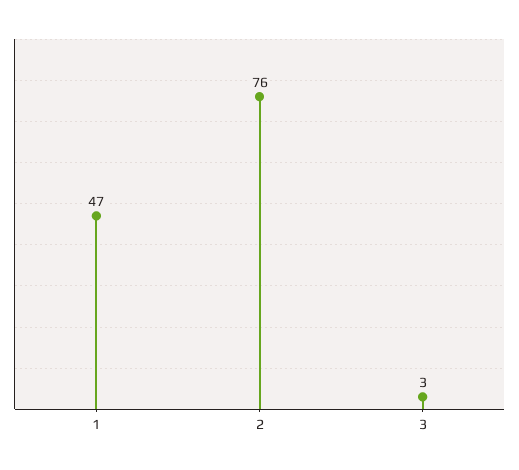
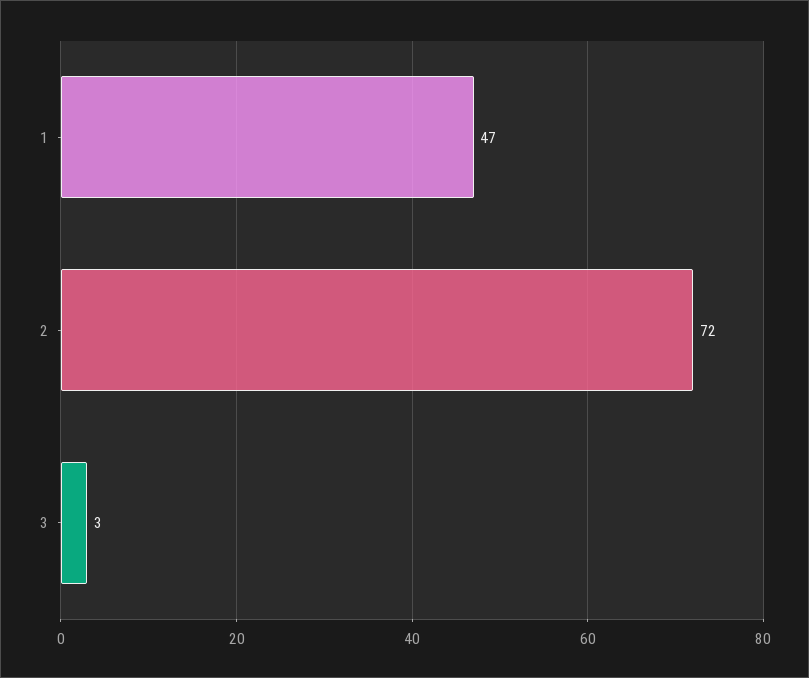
  {
    "1": 47,
-   "2": 76,
+   "2": 72,
    "3": 3
  }

